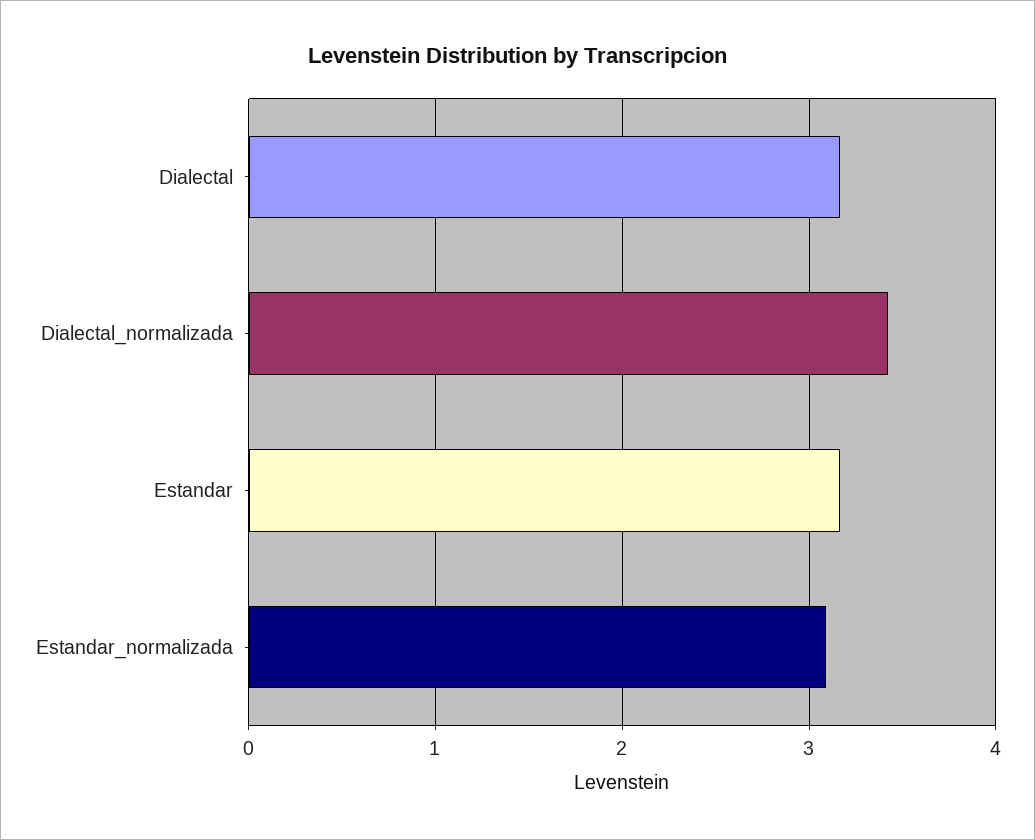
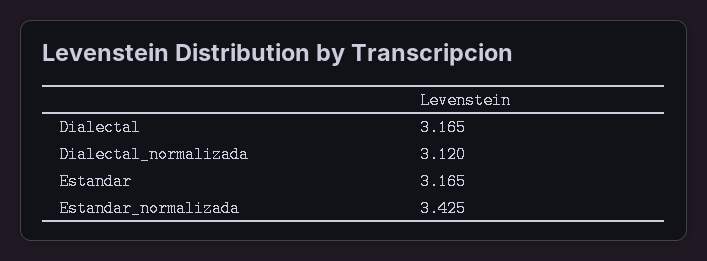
  {
    "Dialectal": 3.165,
-   "Dialectal_normalizada": 3.4,
+   "Dialectal_normalizada": 3.12,
    "Estandar": 3.165,
-   "Estandar_normalizada": 3.1
+   "Estandar_normalizada": 3.425
  }

